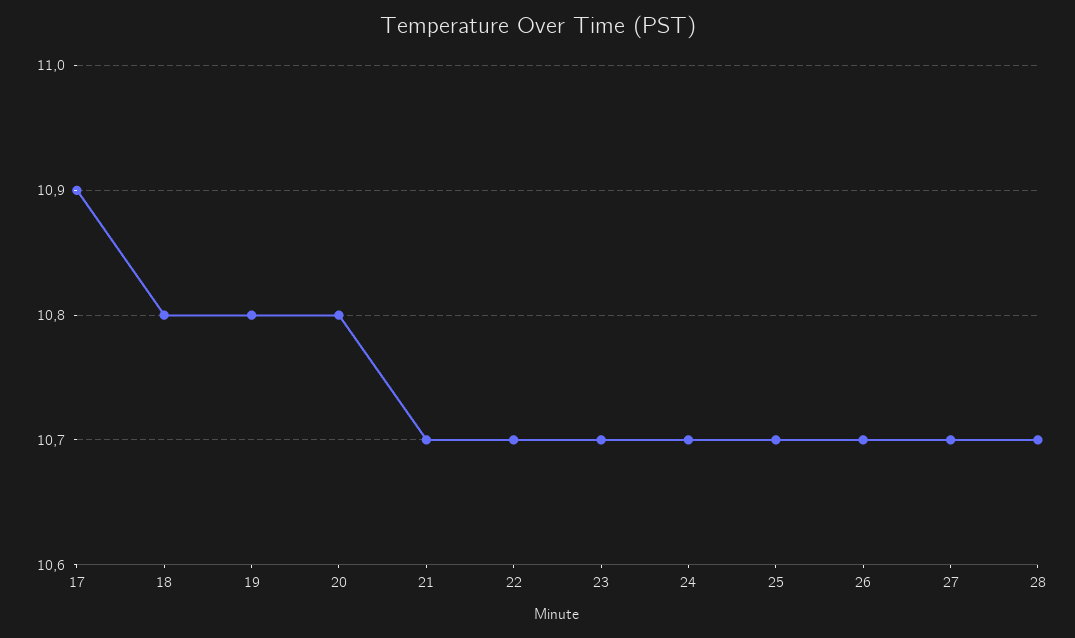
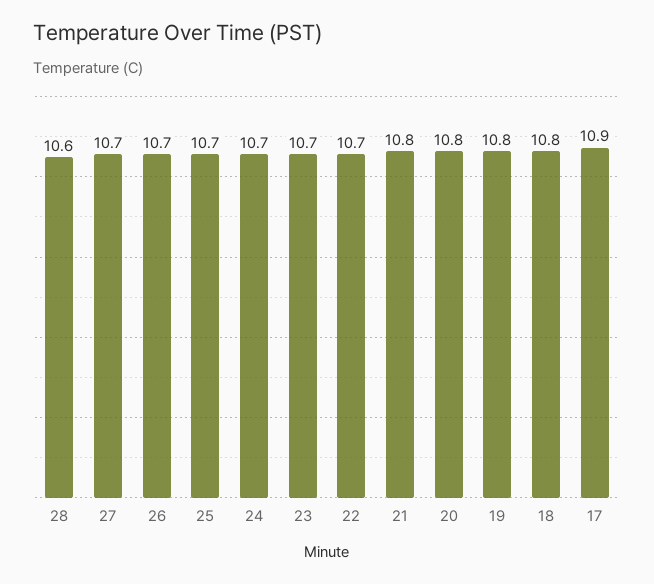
  {
    "17": 10.9,
    "18": 10.8,
    "19": 10.8,
    "20": 10.8,
-   "21": 10.7,
+   "21": 10.8,
    "22": 10.7,
    "23": 10.7,
    "24": 10.7,
    "25": 10.7,
    "26": 10.7,
    "27": 10.7,
-   "28": 10.7
+   "28": 10.6
  }

